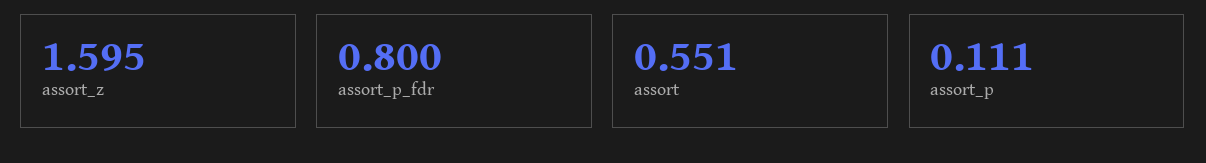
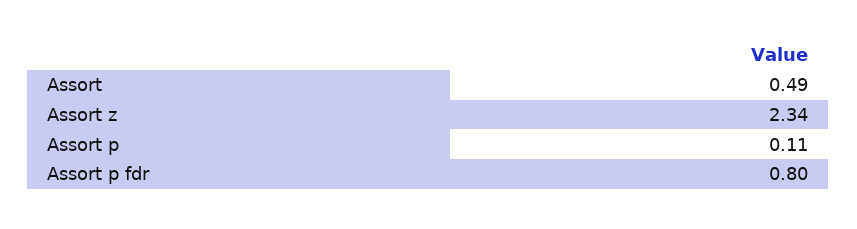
  {
-   "assort_z": 1.595,
+   "assort_z": 2.34,
    "assort_p_fdr": 0.8,
-   "assort": 0.551,
+   "assort": 0.49,
    "assort_p": 0.111
  }

